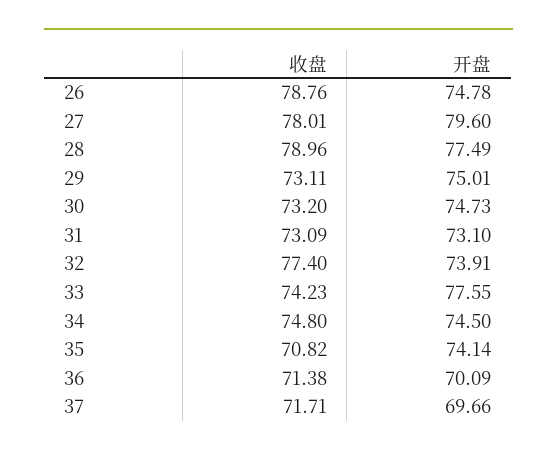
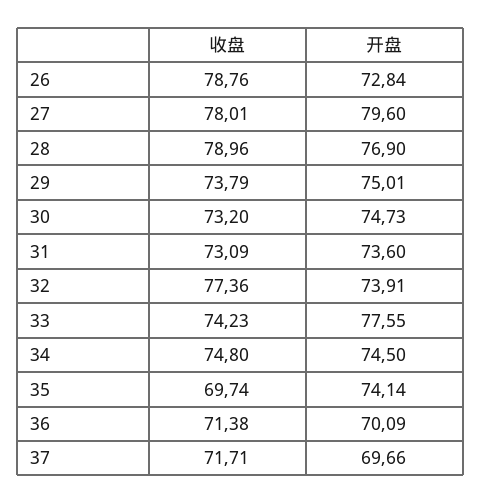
  {
    "收盘": {
      "26": 78.76,
      "27": 78.01,
      "28": 78.96,
-     "29": 73.11,
+     "29": 73.79,
      "30": 73.2,
      "31": 73.09,
-     "32": 77.4,
+     "32": 77.36,
      "33": 74.23,
      "34": 74.8,
-     "35": 70.82,
+     "35": 69.74,
      "36": 71.38,
      "37": 71.71
    },
    "开盘": {
-     "26": 74.78,
+     "26": 72.84,
      "27": 79.6,
-     "28": 77.49,
+     "28": 76.9,
      "29": 75.01,
      "30": 74.73,
-     "31": 73.1,
+     "31": 73.6,
      "32": 73.91,
      "33": 77.55,
      "34": 74.5,
      "35": 74.14,
      "36": 70.09,
      "37": 69.66
    }
  }

